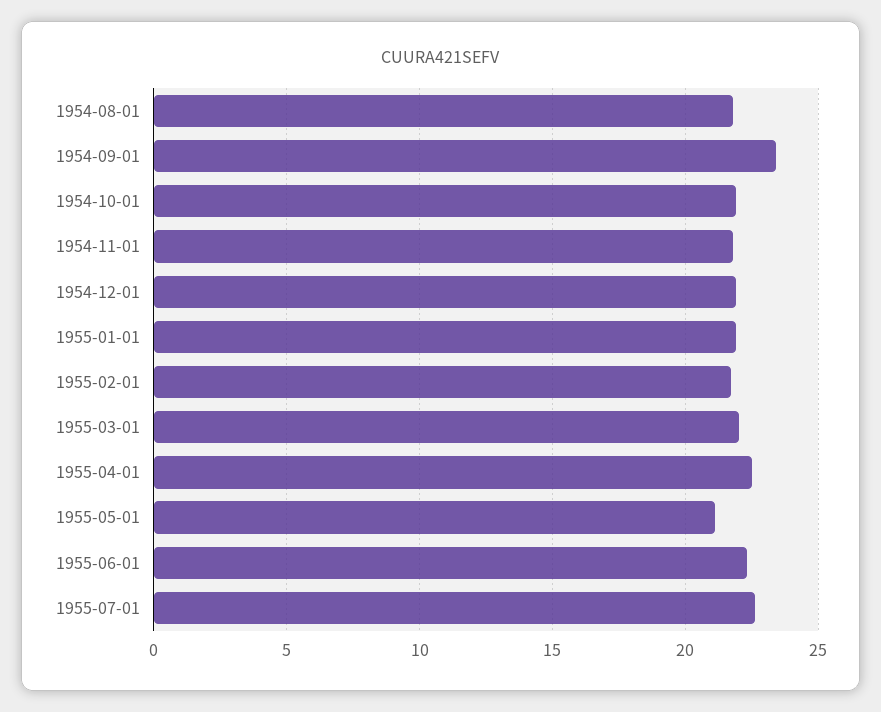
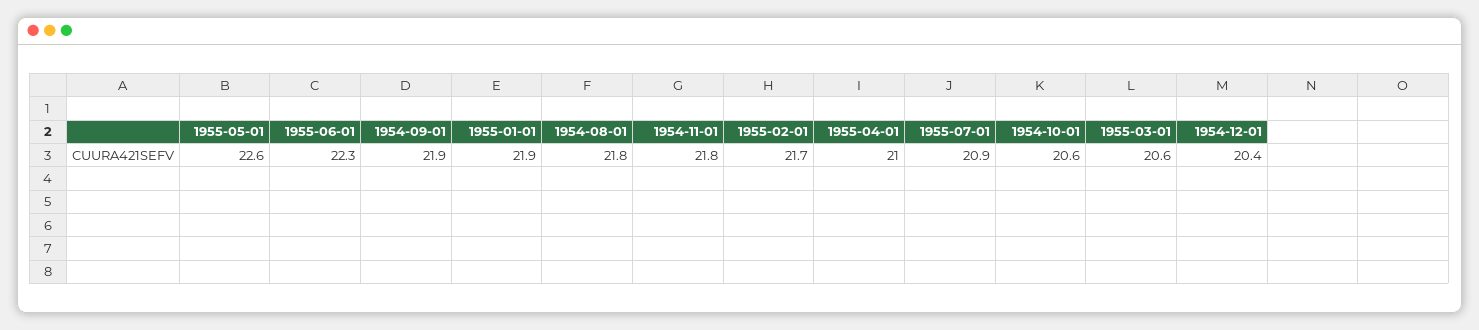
  {
    "1954-08-01": 21.8,
-   "1954-09-01": 23.5,
+   "1954-09-01": 21.9,
-   "1954-10-01": 22,
+   "1954-10-01": 20.6,
    "1954-11-01": 21.8,
-   "1954-12-01": 22,
+   "1954-12-01": 20.4,
    "1955-01-01": 21.9,
    "1955-02-01": 21.7,
-   "1955-03-01": 22,
+   "1955-03-01": 20.6,
-   "1955-04-01": 22.5,
+   "1955-04-01": 21,
-   "1955-05-01": 21,
+   "1955-05-01": 22.6,
    "1955-06-01": 22.3,
-   "1955-07-01": 22.5
+   "1955-07-01": 20.9
  }

